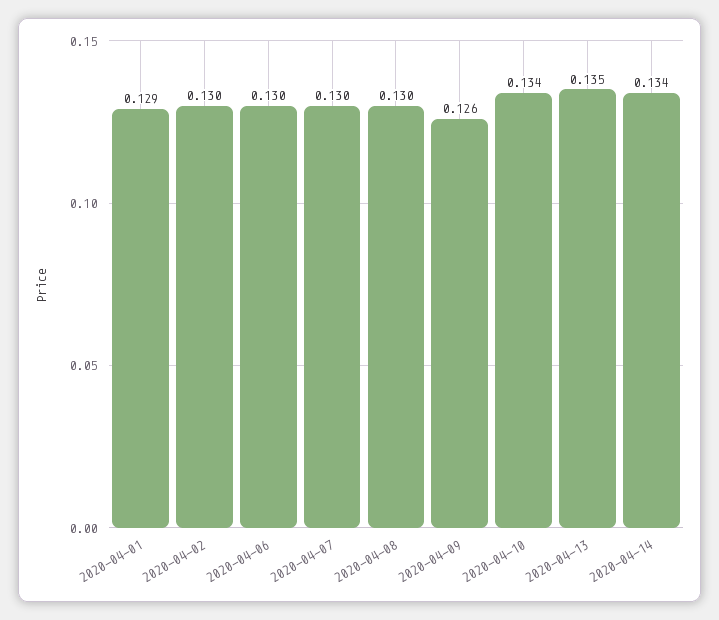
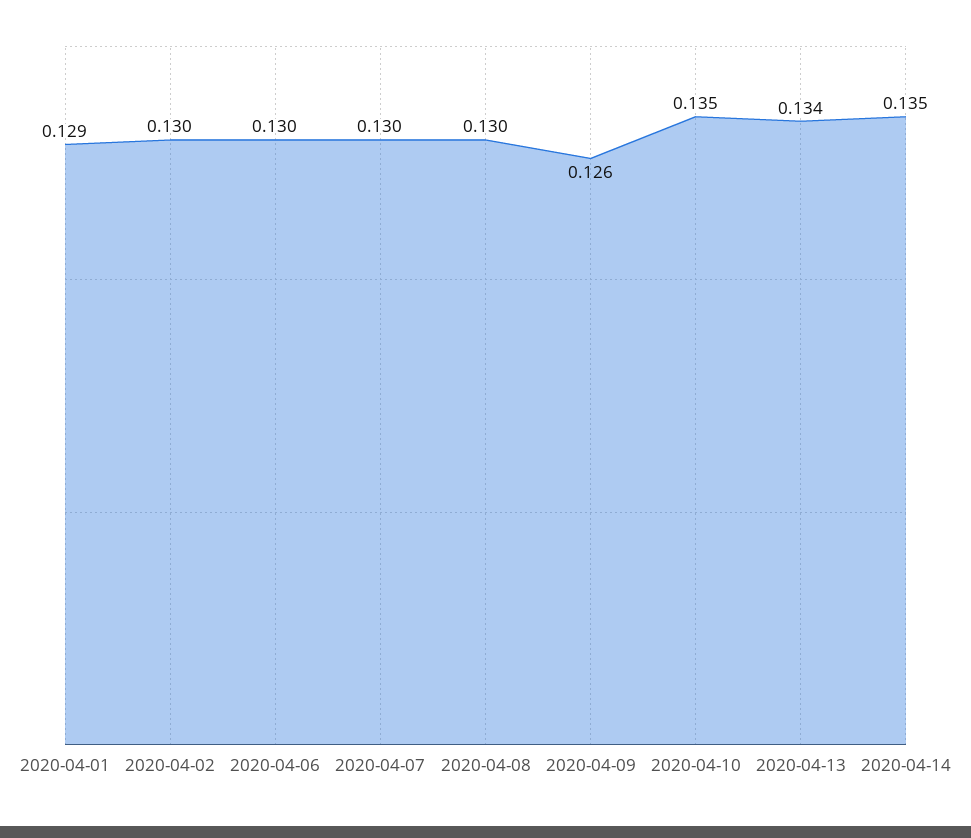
  {
    "2020-04-01": 0.129,
    "2020-04-02": 0.13,
    "2020-04-06": 0.13,
    "2020-04-07": 0.13,
    "2020-04-08": 0.13,
    "2020-04-09": 0.126,
-   "2020-04-10": 0.134,
+   "2020-04-10": 0.135,
-   "2020-04-13": 0.135,
+   "2020-04-13": 0.134,
-   "2020-04-14": 0.134
+   "2020-04-14": 0.135
  }

